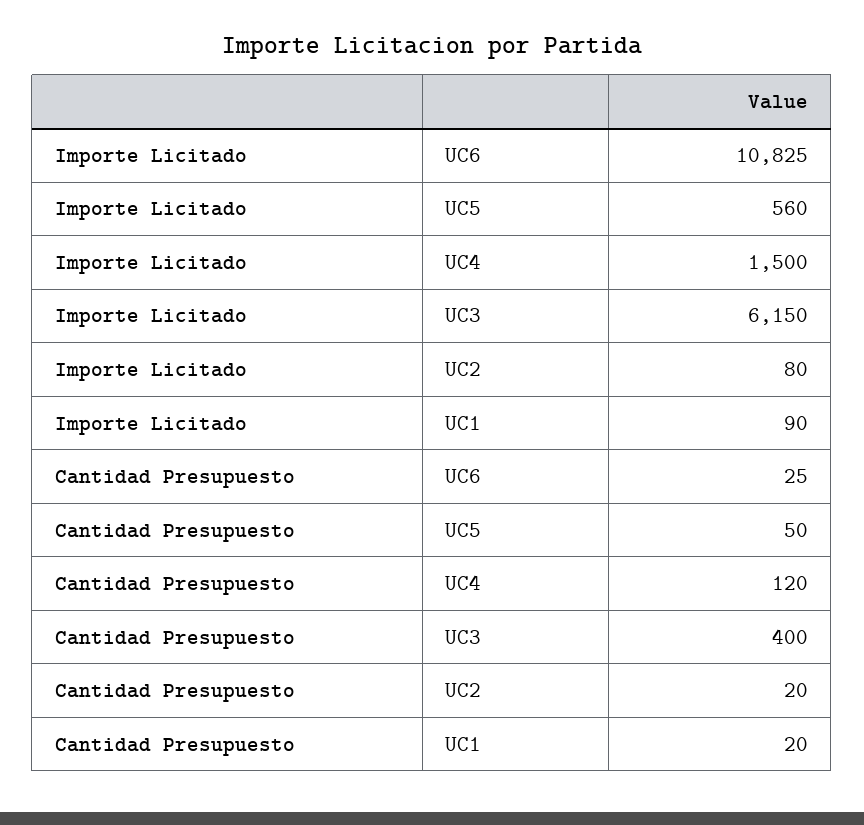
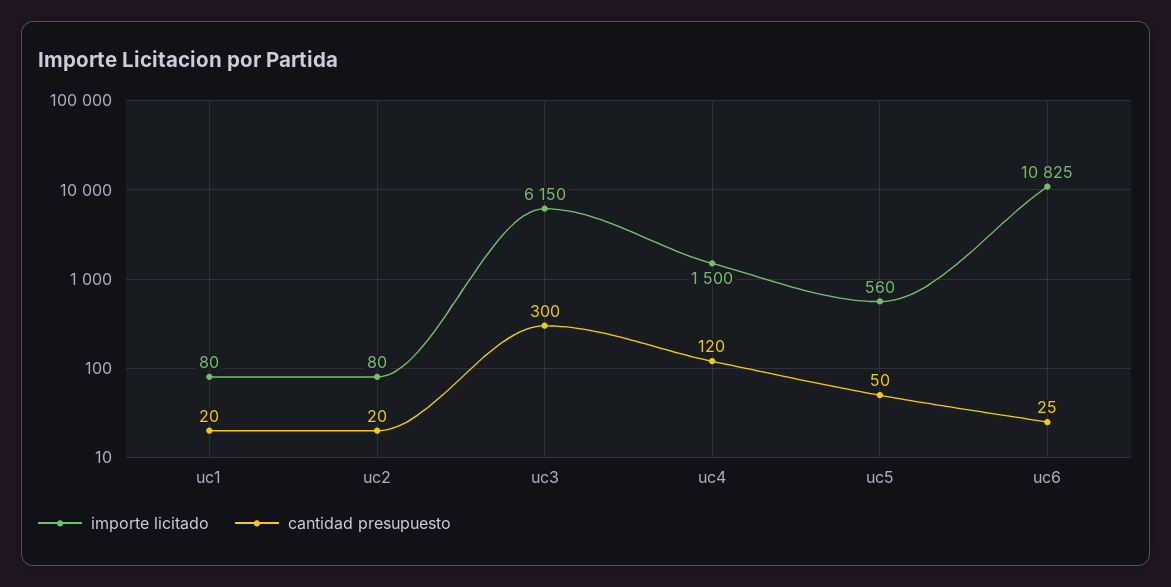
  {
    "Importe Licitado": {
      "UC6": 10825,
      "UC5": 560,
      "UC4": 1500,
      "UC3": 6150,
      "UC2": 80,
-     "UC1": 90
+     "UC1": 80
    },
    "Cantidad Presupuesto": {
      "UC6": 25,
      "UC5": 50,
      "UC4": 120,
-     "UC3": 400,
+     "UC3": 300,
      "UC2": 20,
      "UC1": 20
    }
  }

